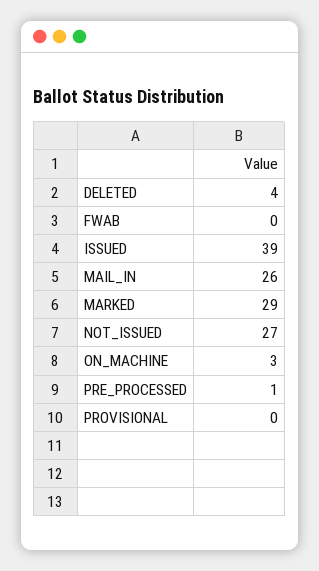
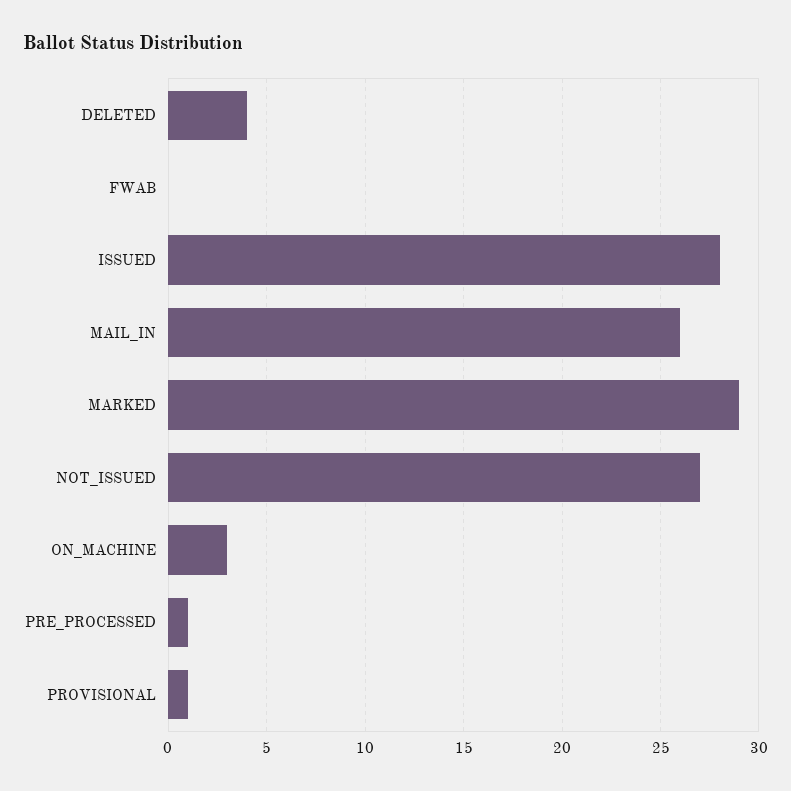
  {
    "DELETED": 4,
    "FWAB": 0,
-   "ISSUED": 39,
+   "ISSUED": 28,
    "MAIL_IN": 26,
    "MARKED": 29,
    "NOT_ISSUED": 27,
    "ON_MACHINE": 3,
    "PRE_PROCESSED": 1,
-   "PROVISIONAL": 0
+   "PROVISIONAL": 1
  }

